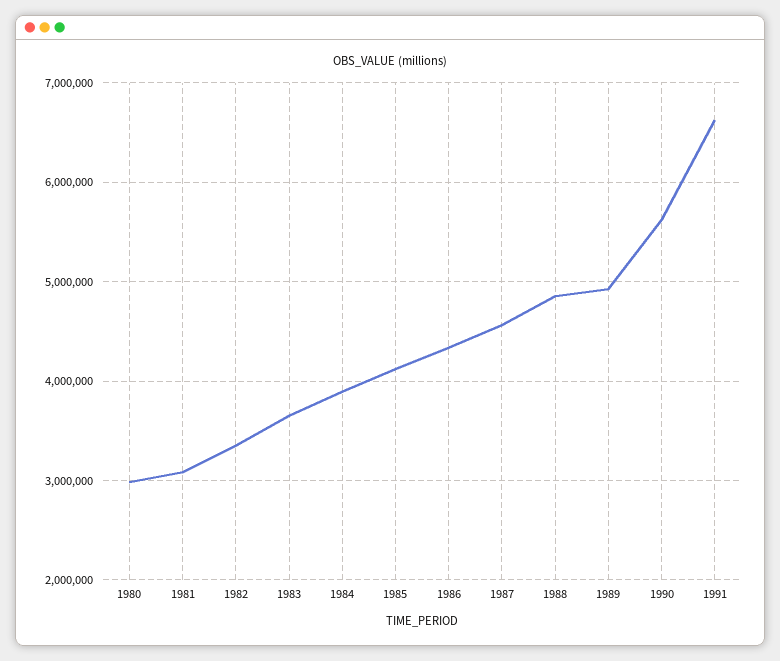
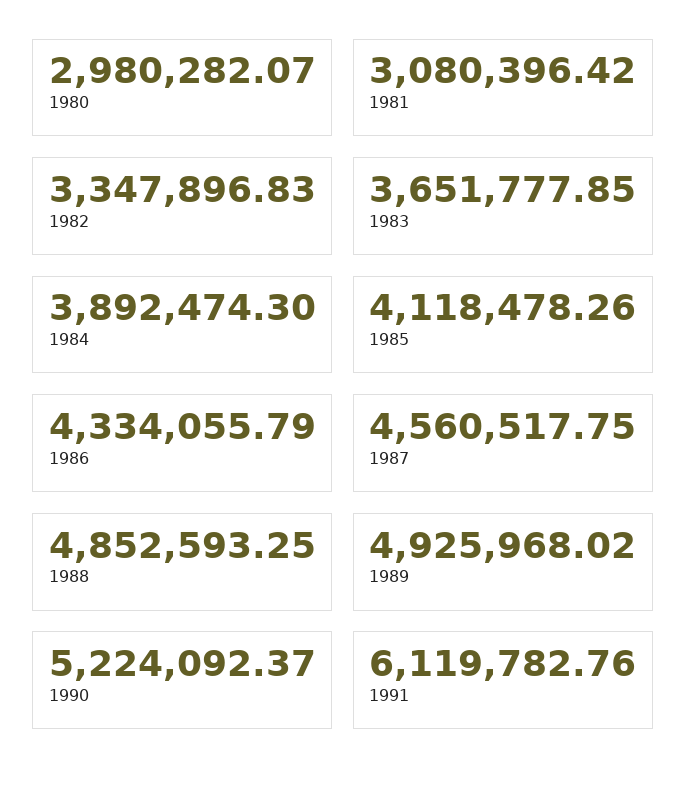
  {
    "1980": 2980282.07,
    "1981": 3080396.42,
    "1982": 3347896.83,
    "1983": 3651777.85,
    "1984": 3892474.3,
    "1985": 4118478.26,
    "1986": 4334055.79,
    "1987": 4560517.75,
    "1988": 4852593.25,
    "1989": 4925968.02,
-   "1990": 5600000,
+   "1990": 5224092.37,
-   "1991": 6600000
+   "1991": 6119782.76
  }

